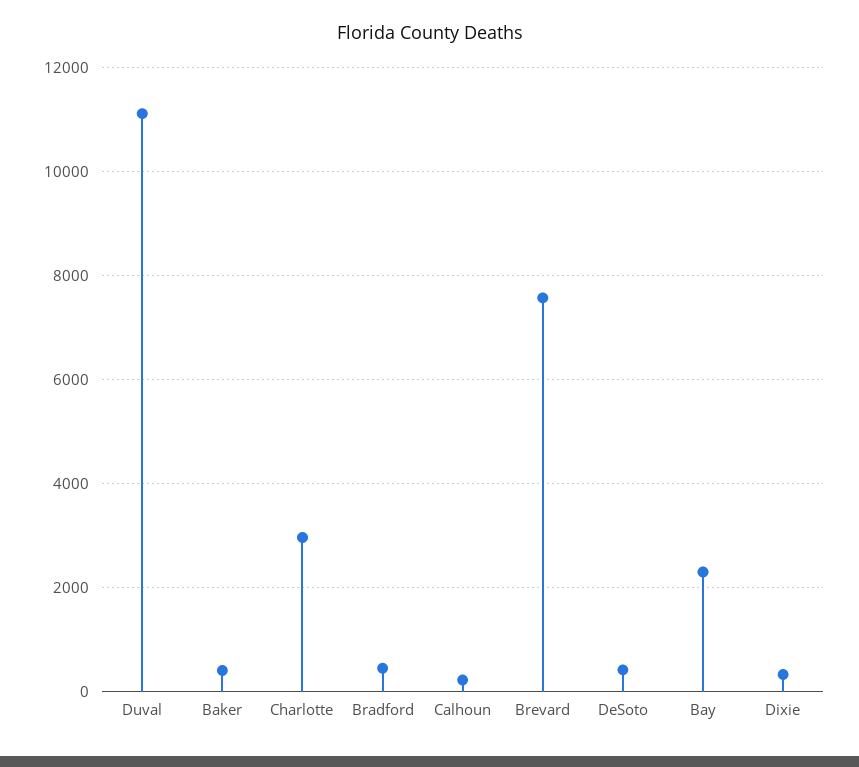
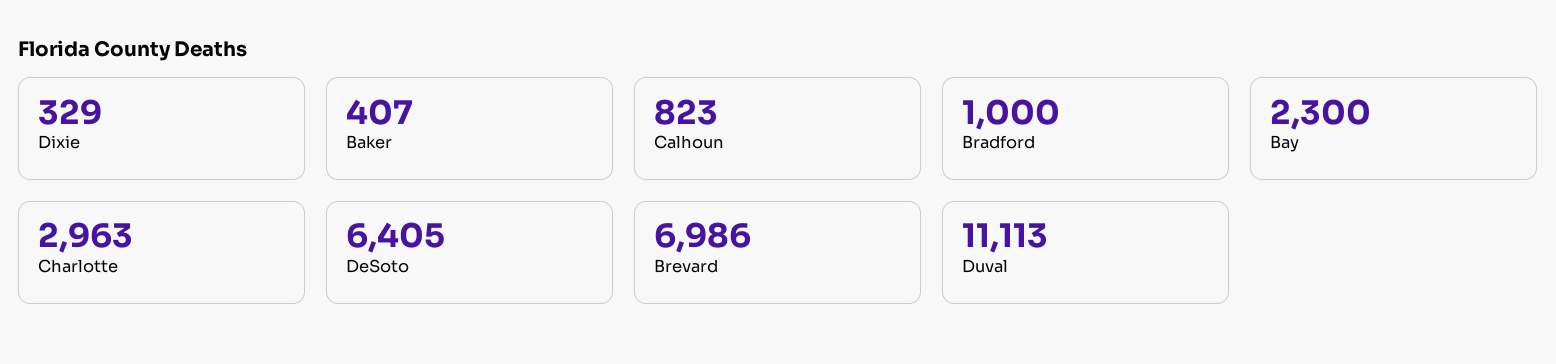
  {
    "Duval": 11113,
    "Baker": 407,
    "Charlotte": 2963,
-   "Bradford": 400,
+   "Bradford": 1000,
-   "Calhoun": 200,
+   "Calhoun": 823,
-   "Brevard": 7600,
+   "Brevard": 6986,
-   "DeSoto": 400,
+   "DeSoto": 6405,
    "Bay": 2300,
    "Dixie": 329
  }

